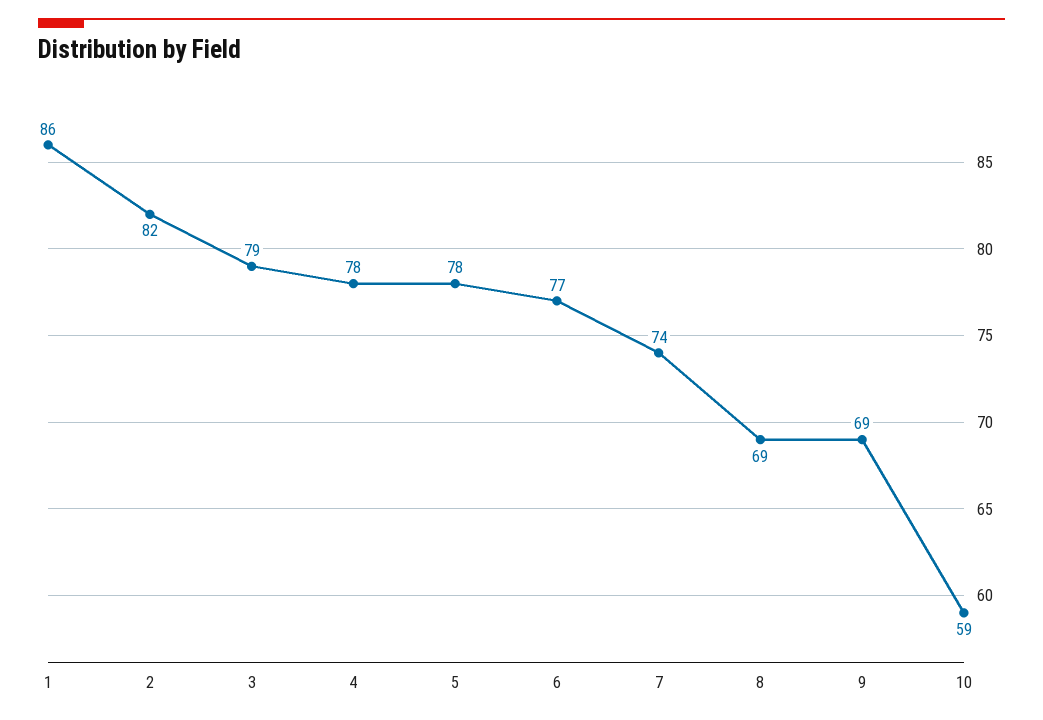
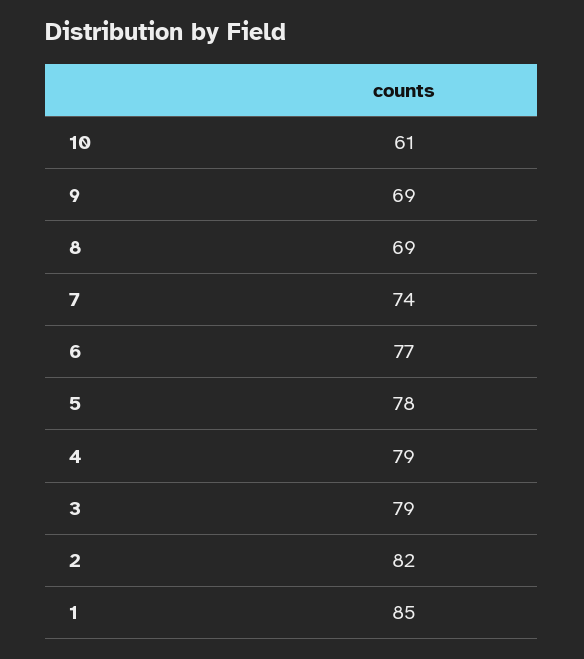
  {
-   "1": 86,
+   "1": 85,
    "2": 82,
    "3": 79,
-   "4": 78,
+   "4": 79,
    "5": 78,
    "6": 77,
    "7": 74,
    "8": 69,
    "9": 69,
-   "10": 59
+   "10": 61
  }

